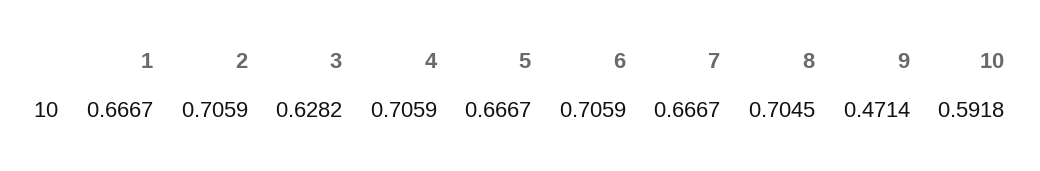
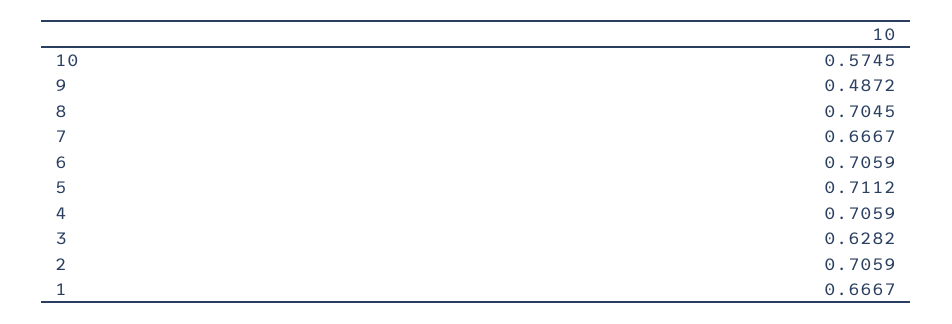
  {
    "1": 0.6667,
    "2": 0.7059,
    "3": 0.6282,
    "4": 0.7059,
-   "5": 0.6667,
+   "5": 0.7112,
    "6": 0.7059,
    "7": 0.6667,
    "8": 0.7045,
-   "9": 0.4714,
+   "9": 0.4872,
-   "10": 0.5918
+   "10": 0.5745
  }

